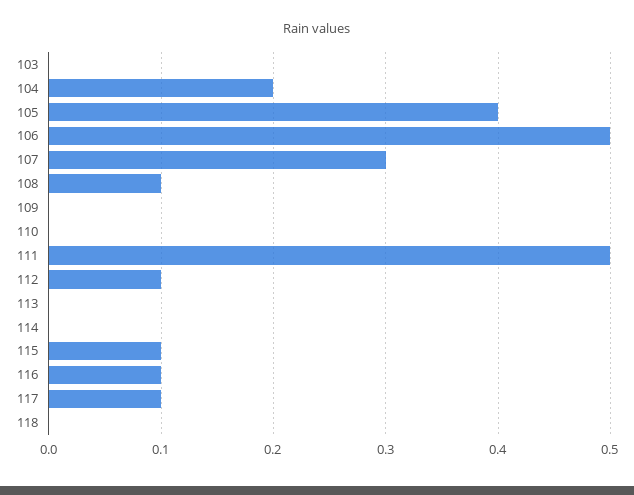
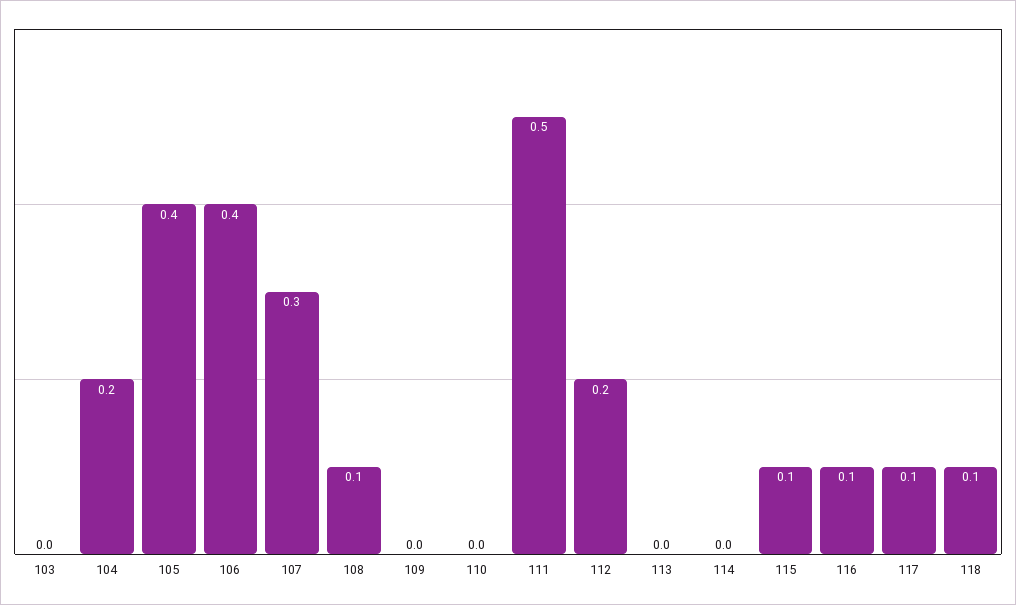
  {
    "103": 0,
    "104": 0.2,
    "105": 0.4,
-   "106": 0.5,
+   "106": 0.4,
    "107": 0.3,
    "108": 0.1,
    "109": 0,
    "110": 0,
    "111": 0.5,
-   "112": 0.1,
+   "112": 0.2,
    "113": 0,
    "114": 0,
    "115": 0.1,
    "116": 0.1,
    "117": 0.1,
-   "118": 0
+   "118": 0.1
  }

